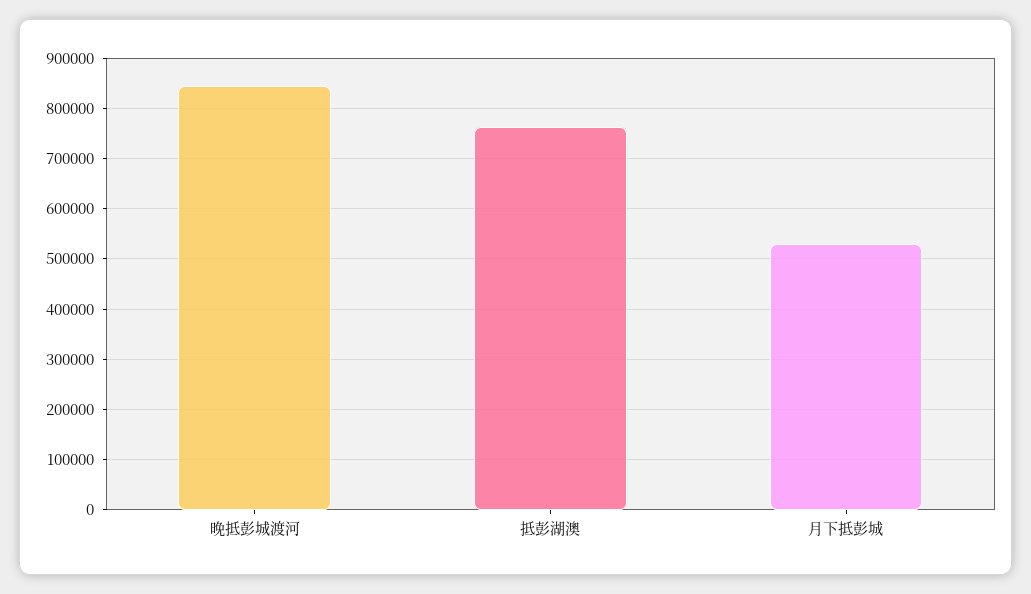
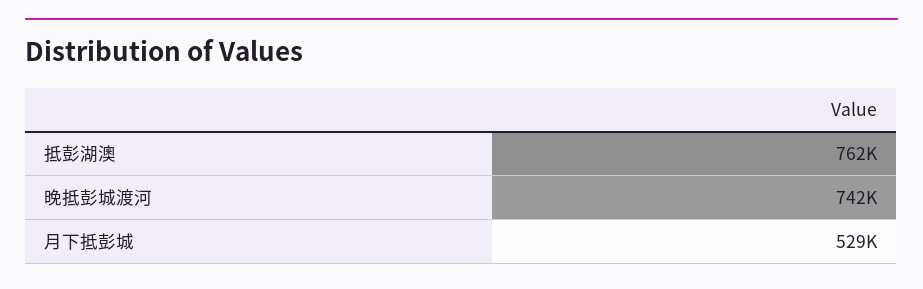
  {
-   "晚抵彭城渡河": 840000,
+   "晚抵彭城渡河": 742000,
    "抵彭湖澳": 762000,
    "月下抵彭城": 529000
  }

